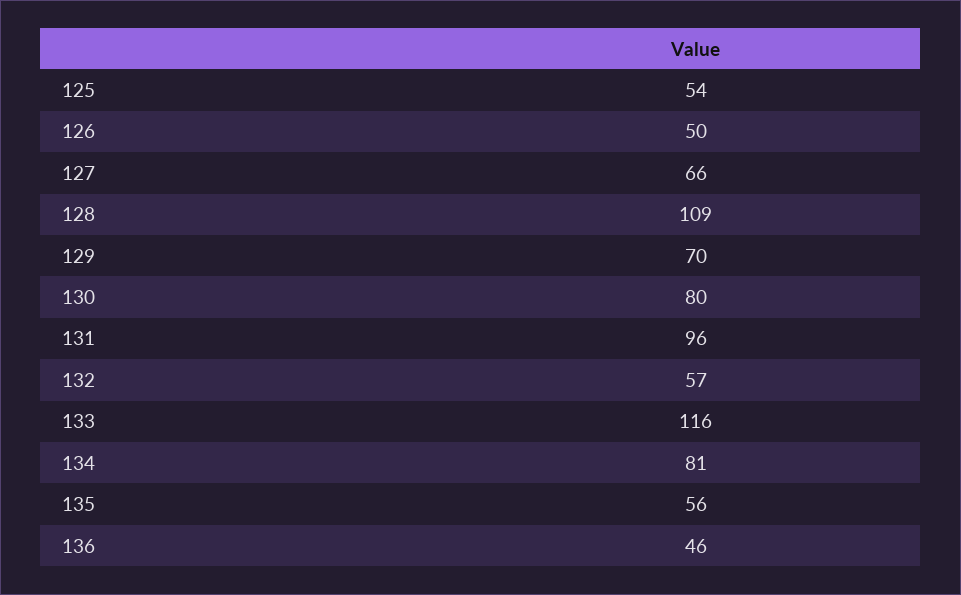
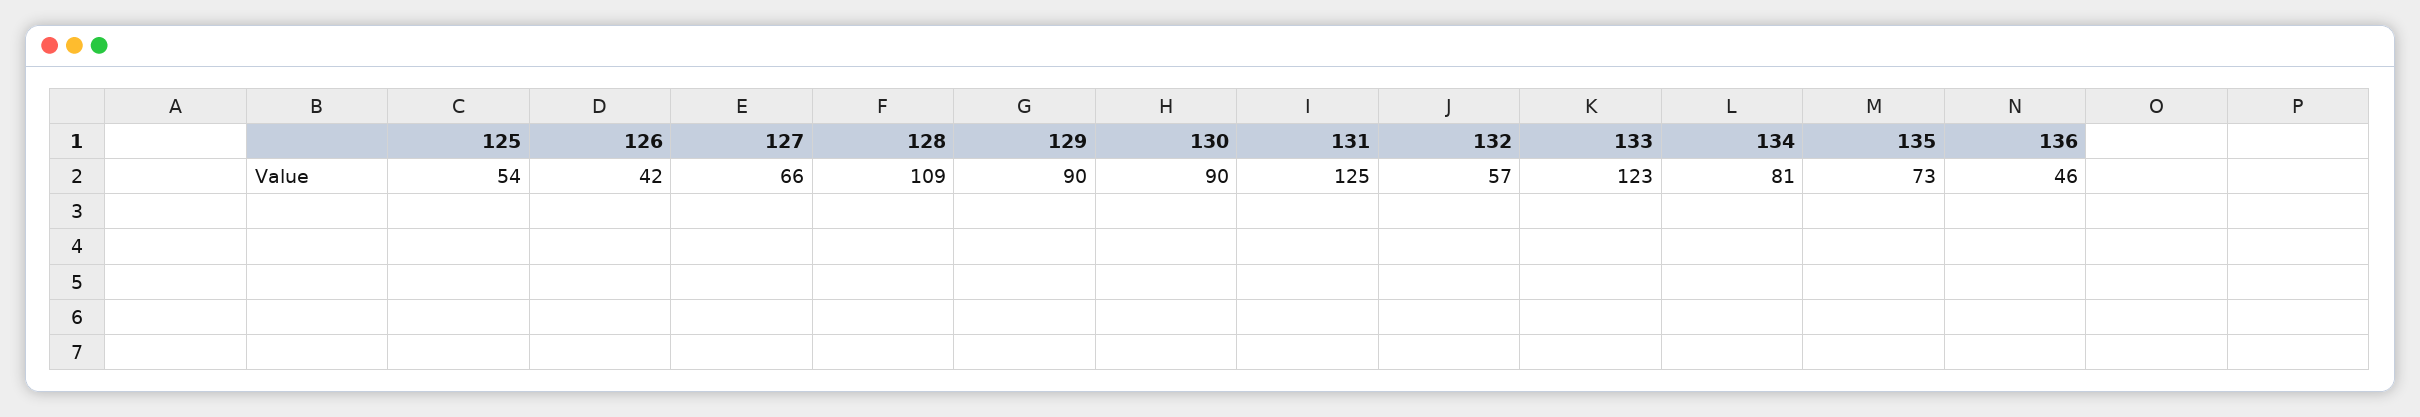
  {
    "125": 54,
-   "126": 50,
+   "126": 42,
    "127": 66,
    "128": 109,
-   "129": 70,
+   "129": 90,
-   "130": 80,
+   "130": 90,
-   "131": 96,
+   "131": 125,
    "132": 57,
-   "133": 116,
+   "133": 123,
    "134": 81,
-   "135": 56,
+   "135": 73,
    "136": 46
  }

